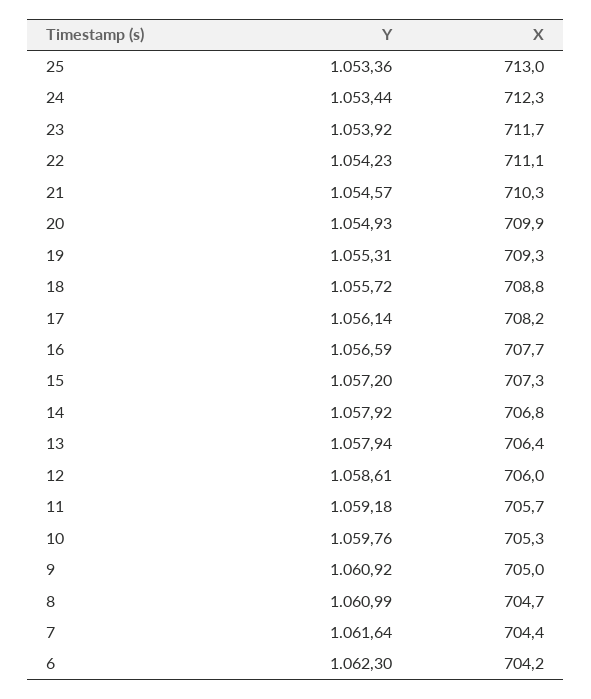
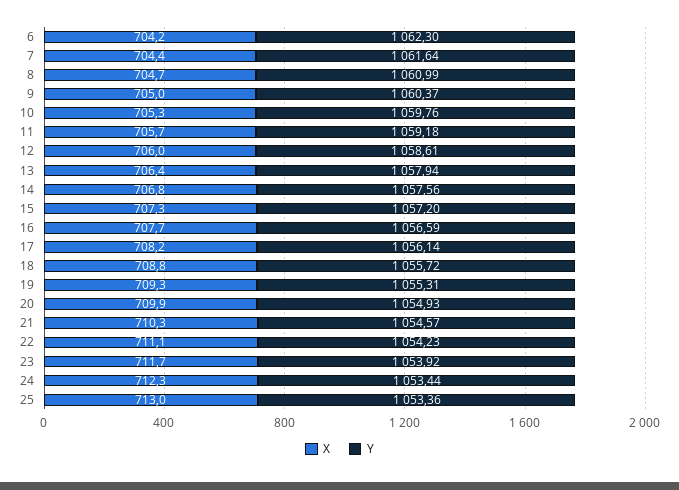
  {
    "Y": {
      "25": 1053.36,
      "24": 1053.44,
      "23": 1053.92,
      "22": 1054.23,
      "21": 1054.57,
      "20": 1054.93,
      "19": 1055.31,
      "18": 1055.72,
      "17": 1056.14,
      "16": 1056.59,
      "15": 1057.2,
-     "14": 1057.92,
+     "14": 1057.56,
      "13": 1057.94,
      "12": 1058.61,
      "11": 1059.18,
      "10": 1059.76,
-     "9": 1060.92,
+     "9": 1060.37,
      "8": 1060.99,
      "7": 1061.64,
      "6": 1062.3
    },
    "X": {
      "25": 713,
      "24": 712.3,
      "23": 711.7,
      "22": 711.1,
      "21": 710.3,
      "20": 709.9,
      "19": 709.3,
      "18": 708.8,
      "17": 708.2,
      "16": 707.7,
      "15": 707.3,
      "14": 706.8,
      "13": 706.4,
      "12": 706,
      "11": 705.7,
      "10": 705.3,
      "9": 705,
      "8": 704.7,
      "7": 704.4,
      "6": 704.2
    }
  }

